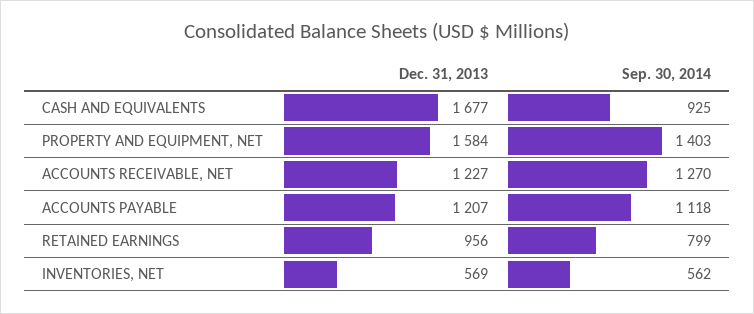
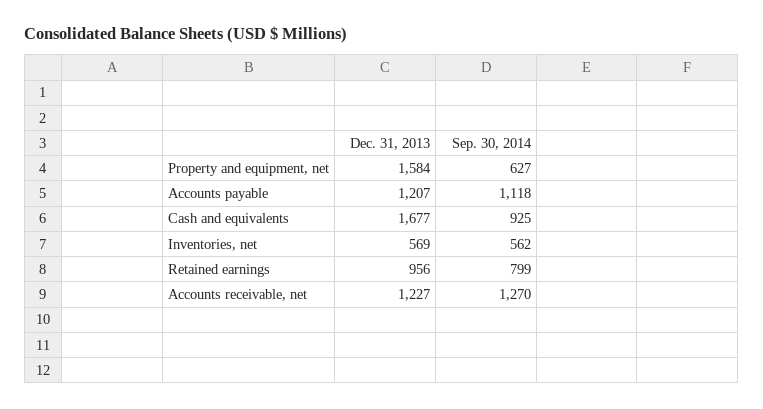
  {
    "Dec. 31, 2013": {
      "CASH AND EQUIVALENTS": 1677,
      "PROPERTY AND EQUIPMENT, NET": 1584,
      "ACCOUNTS RECEIVABLE, NET": 1227,
      "ACCOUNTS PAYABLE": 1207,
      "RETAINED EARNINGS": 956,
      "INVENTORIES, NET": 569
    },
    "Sep. 30, 2014": {
      "CASH AND EQUIVALENTS": 925,
-     "PROPERTY AND EQUIPMENT, NET": 1403,
+     "PROPERTY AND EQUIPMENT, NET": 627,
      "ACCOUNTS RECEIVABLE, NET": 1270,
      "ACCOUNTS PAYABLE": 1118,
      "RETAINED EARNINGS": 799,
      "INVENTORIES, NET": 562
    }
  }

